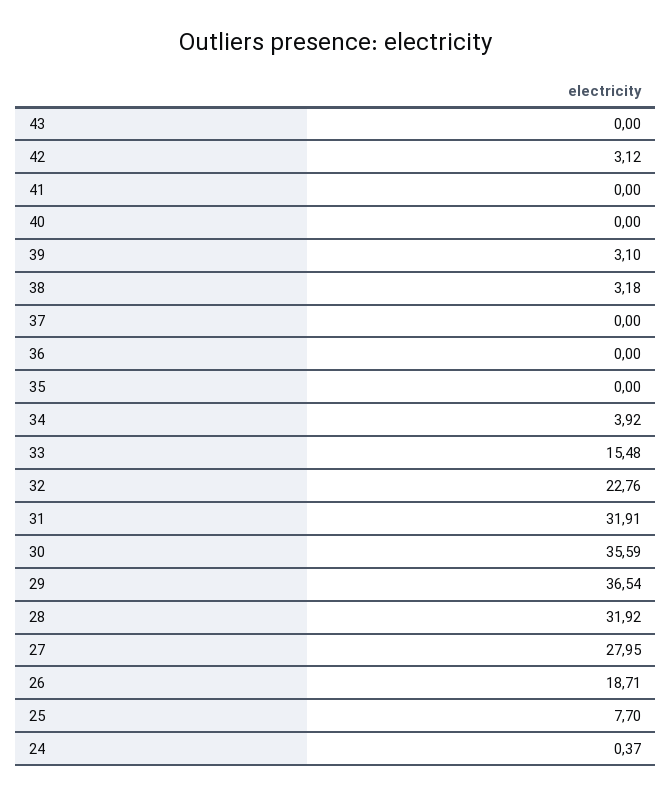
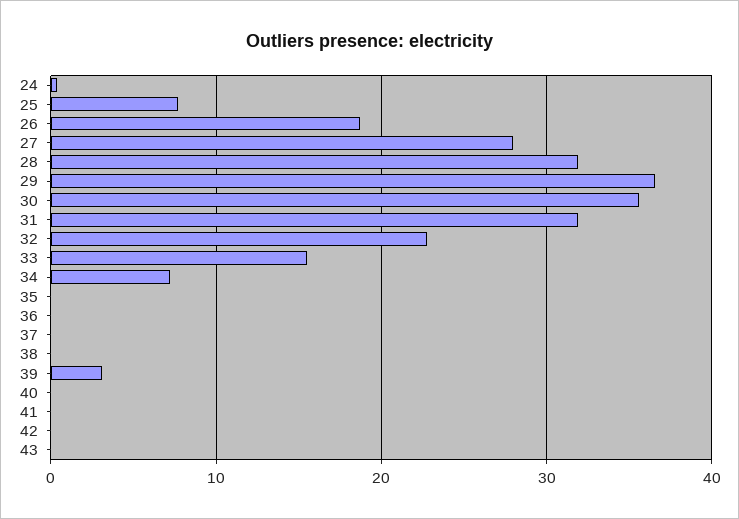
  {
    "43": 0,
-   "42": 3.12,
+   "42": 0,
    "41": 0,
    "40": 0,
    "39": 3.1,
-   "38": 3.18,
+   "38": 0,
    "37": 0,
    "36": 0,
    "35": 0,
-   "34": 3.92,
+   "34": 7,
    "33": 15.48,
    "32": 22.76,
    "31": 31.91,
    "30": 35.59,
    "29": 36.54,
    "28": 31.92,
    "27": 27.95,
    "26": 18.71,
    "25": 7.7,
    "24": 0.37
  }

